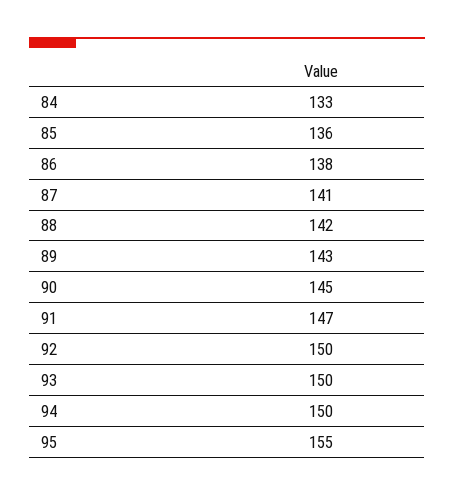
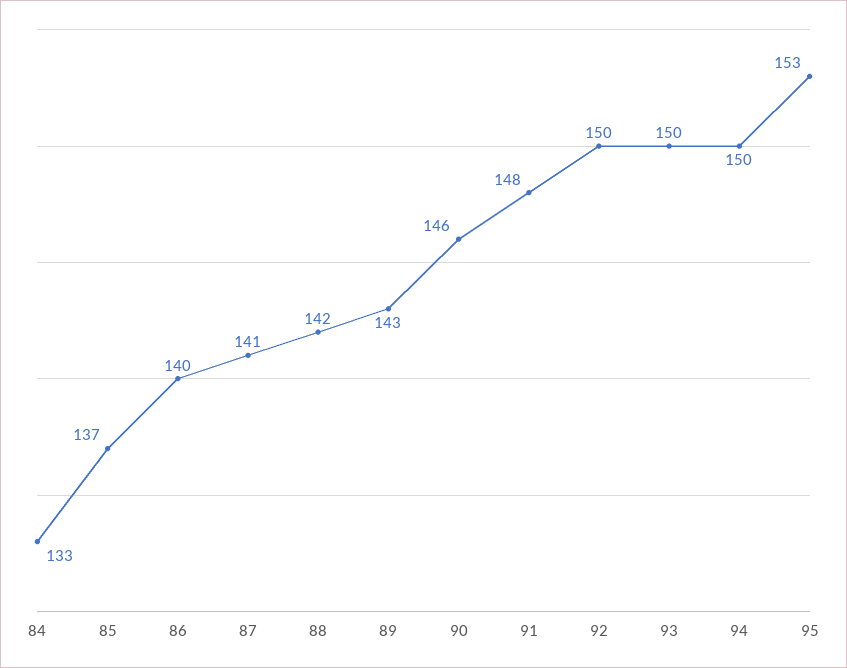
  {
    "84": 133,
-   "85": 136,
+   "85": 137,
-   "86": 138,
+   "86": 140,
    "87": 141,
    "88": 142,
    "89": 143,
-   "90": 145,
+   "90": 146,
-   "91": 147,
+   "91": 148,
    "92": 150,
    "93": 150,
    "94": 150,
-   "95": 155
+   "95": 153
  }

